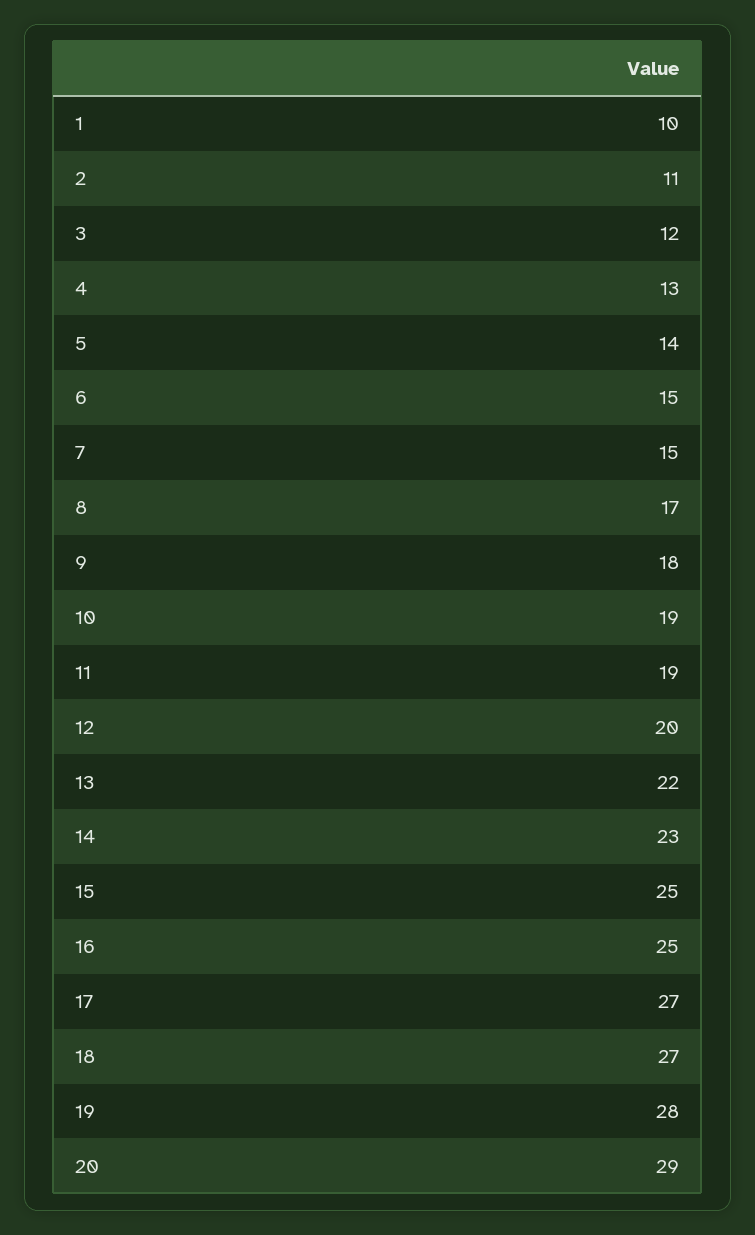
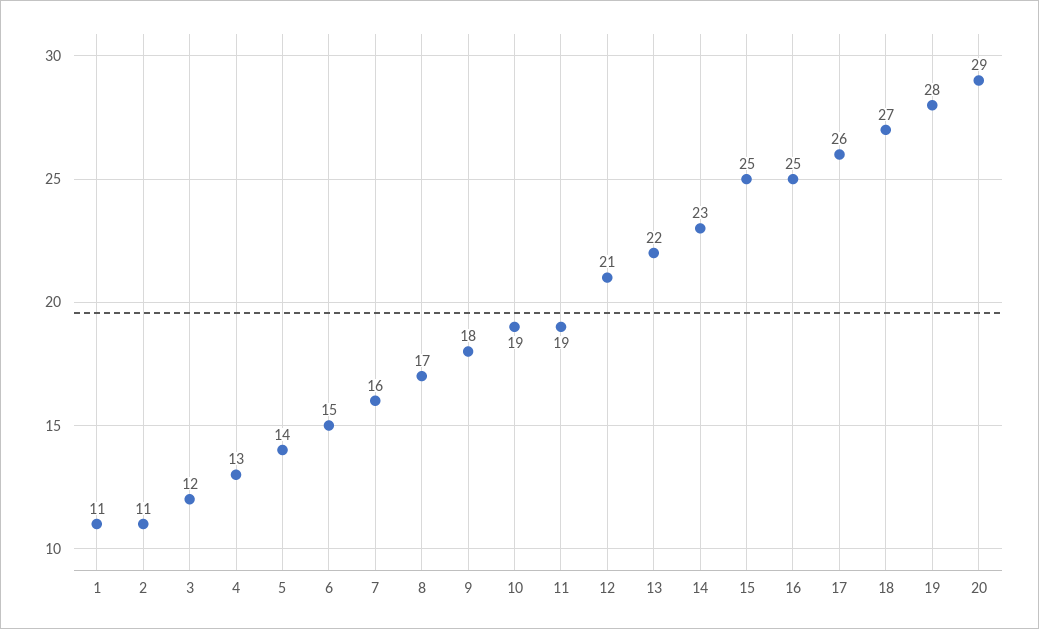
  {
-   "1": 10,
+   "1": 11,
    "2": 11,
    "3": 12,
    "4": 13,
    "5": 14,
    "6": 15,
-   "7": 15,
+   "7": 16,
    "8": 17,
    "9": 18,
    "10": 19,
    "11": 19,
-   "12": 20,
+   "12": 21,
    "13": 22,
    "14": 23,
    "15": 25,
    "16": 25,
-   "17": 27,
+   "17": 26,
    "18": 27,
    "19": 28,
    "20": 29
  }

